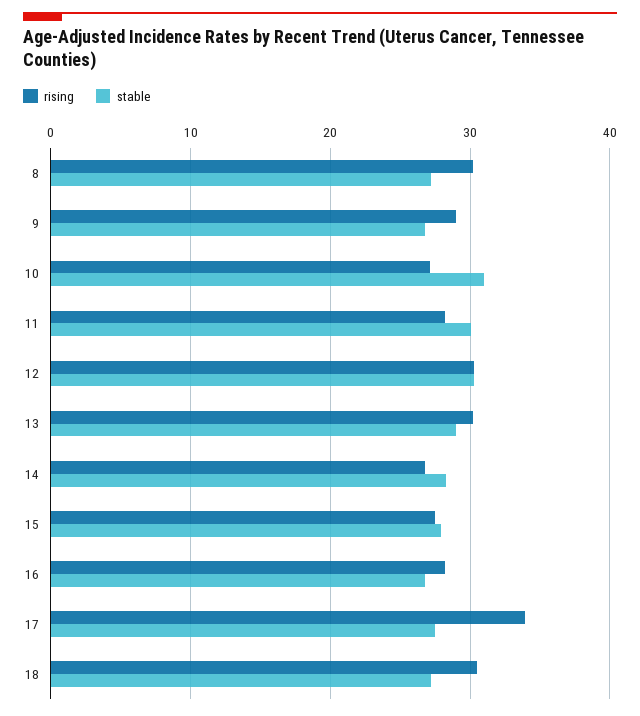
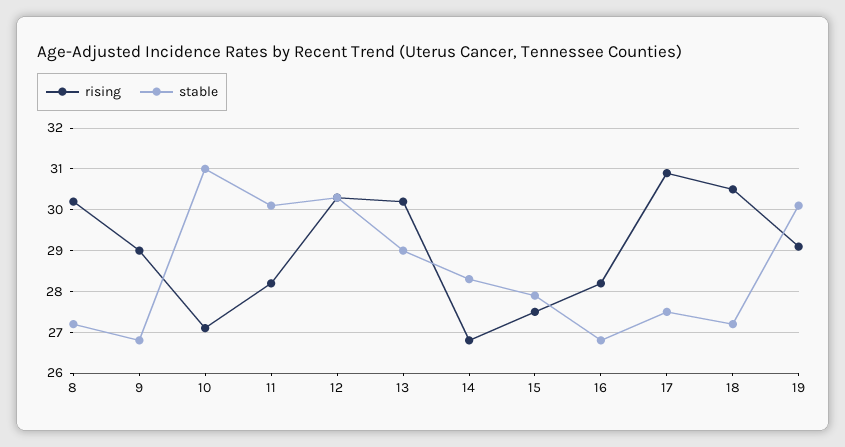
  {
    "rising": {
      "8": 30,
      "9": 29,
      "10": 27,
      "11": 28,
      "12": 30.5,
      "13": 30,
      "14": 27,
      "15": 27.5,
      "16": 28,
-     "17": 34,
+     "17": 31,
-     "18": 30.5
+     "18": 30.5,
+     "19": 29
    },
    "stable": {
      "8": 27,
      "9": 27,
      "10": 31,
      "11": 30,
      "12": 30.5,
      "13": 29,
      "14": 28.5,
      "15": 28,
      "16": 27,
      "17": 27.5,
-     "18": 27
+     "18": 27,
+     "19": 30
    }
  }

